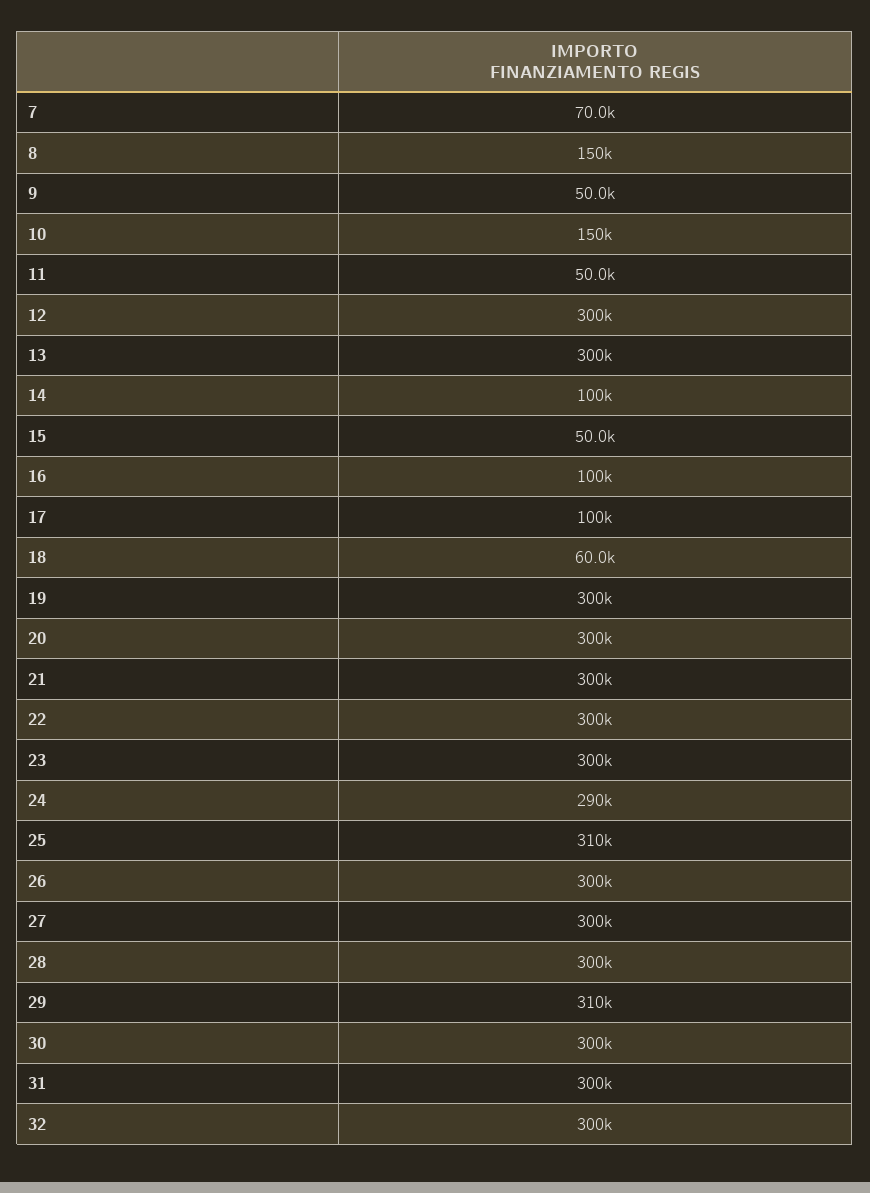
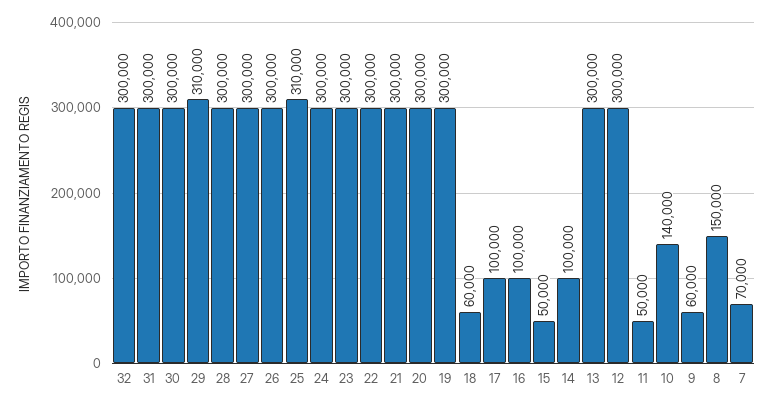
  {
    "7": 70000,
    "8": 150000,
-   "9": 50000,
+   "9": 60000,
-   "10": 150000,
+   "10": 140000,
    "11": 50000,
    "12": 300000,
    "13": 300000,
    "14": 100000,
    "15": 50000,
    "16": 100000,
    "17": 100000,
    "18": 60000,
    "19": 300000,
    "20": 300000,
    "21": 300000,
    "22": 300000,
    "23": 300000,
-   "24": 290000,
+   "24": 300000,
    "25": 310000,
    "26": 300000,
    "27": 300000,
    "28": 300000,
    "29": 310000,
    "30": 300000,
    "31": 300000,
    "32": 300000
  }

